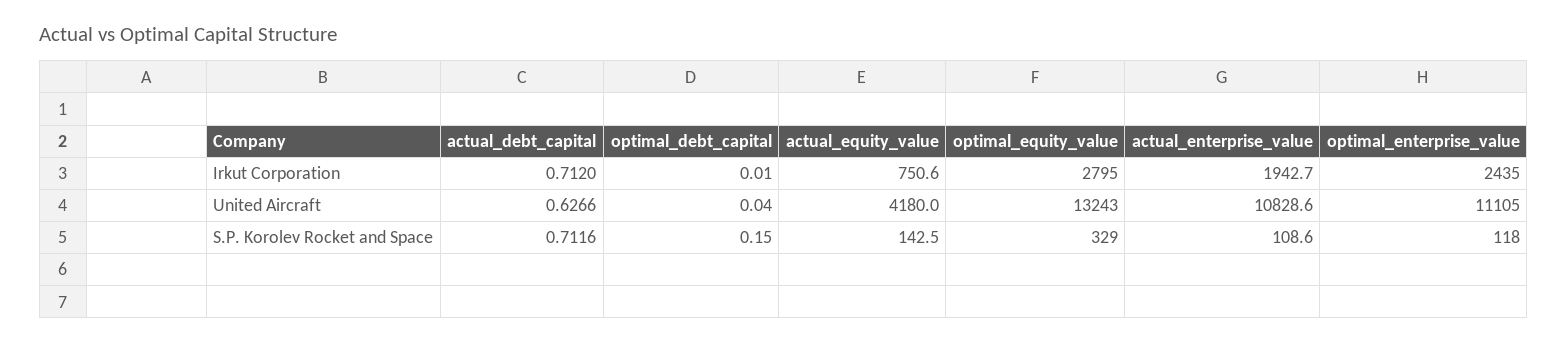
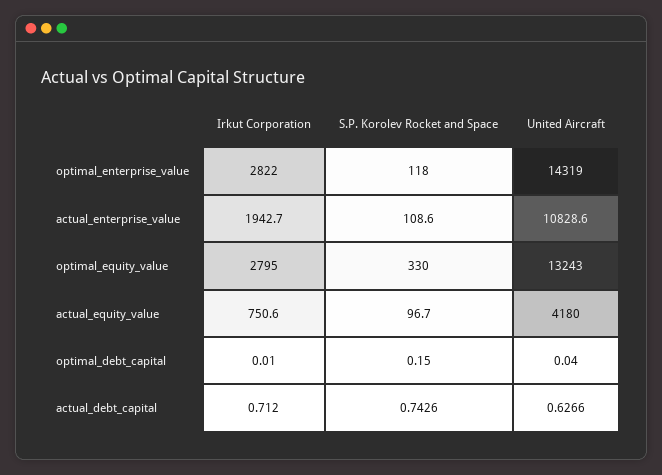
  {
    "actual_debt_capital": {
      "Irkut Corporation": 0.712,
      "United Aircraft": 0.6266,
-     "S.P. Korolev Rocket and Space": 0.7116
+     "S.P. Korolev Rocket and Space": 0.7426
    },
    "optimal_debt_capital": {
      "Irkut Corporation": 0.01,
      "United Aircraft": 0.04,
      "S.P. Korolev Rocket and Space": 0.15
    },
    "actual_equity_value": {
      "Irkut Corporation": 750.6,
      "United Aircraft": 4180,
-     "S.P. Korolev Rocket and Space": 142.5
+     "S.P. Korolev Rocket and Space": 96.7
    },
    "optimal_equity_value": {
      "Irkut Corporation": 2795,
      "United Aircraft": 13243,
-     "S.P. Korolev Rocket and Space": 329
+     "S.P. Korolev Rocket and Space": 330
    },
    "actual_enterprise_value": {
      "Irkut Corporation": 1942.7,
      "United Aircraft": 10828.6,
      "S.P. Korolev Rocket and Space": 108.6
    },
    "optimal_enterprise_value": {
-     "Irkut Corporation": 2435,
+     "Irkut Corporation": 2822,
-     "United Aircraft": 11105,
+     "United Aircraft": 14319,
      "S.P. Korolev Rocket and Space": 118
    }
  }

